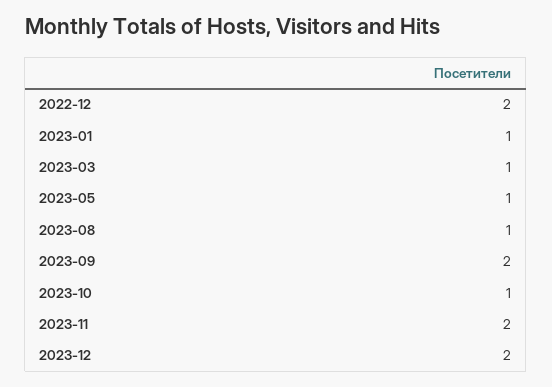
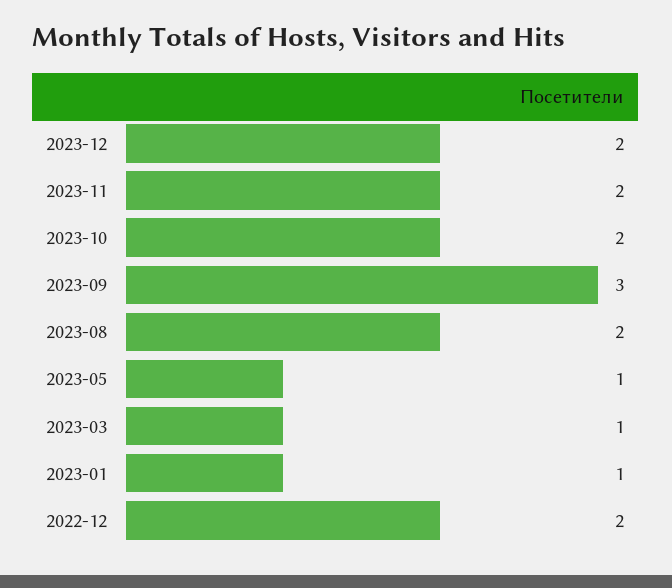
  {
    "2022-12": 2,
    "2023-01": 1,
    "2023-03": 1,
    "2023-05": 1,
-   "2023-08": 1,
+   "2023-08": 2,
-   "2023-09": 2,
+   "2023-09": 3,
-   "2023-10": 1,
+   "2023-10": 2,
    "2023-11": 2,
    "2023-12": 2
  }

